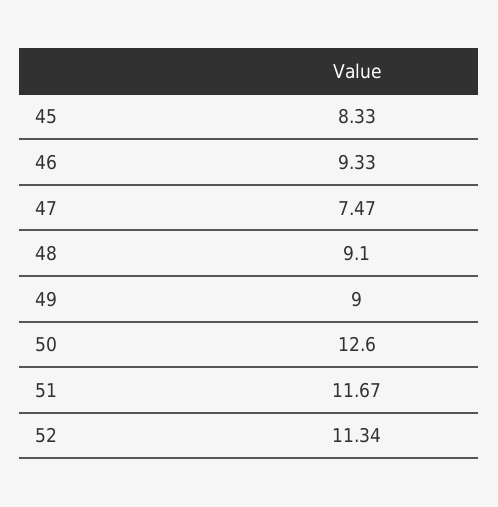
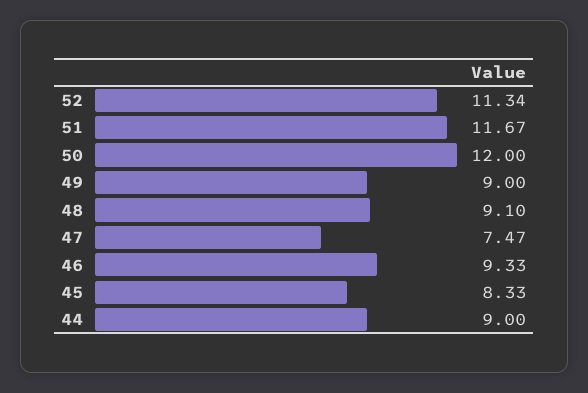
  {
    "45": 8.33,
    "46": 9.33,
    "47": 7.47,
    "48": 9.1,
    "49": 9,
-   "50": 12.6,
+   "50": 12,
    "51": 11.67,
-   "52": 11.34
+   "52": 11.34,
+   "44": 9
  }

